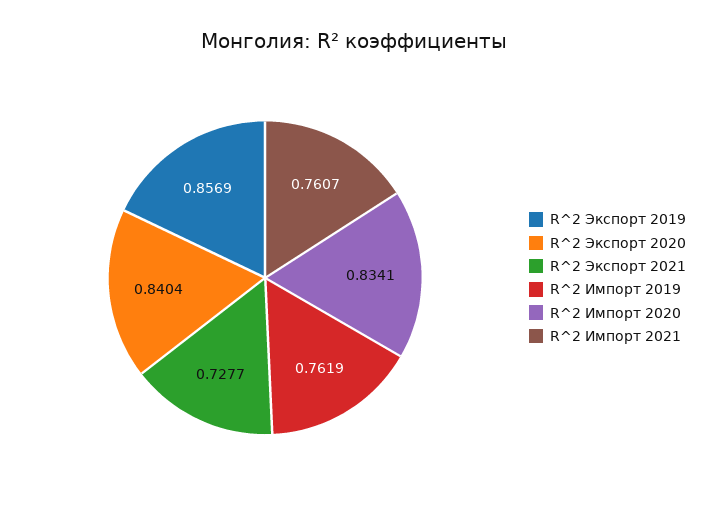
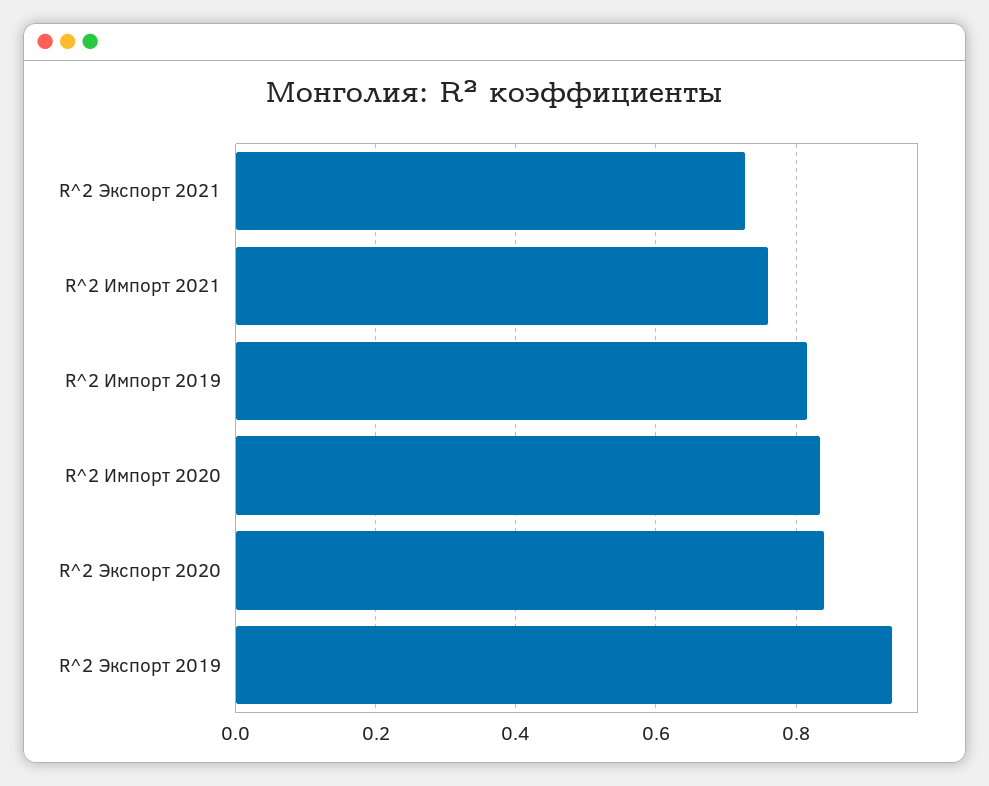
  {
-   "R^2 Экспорт 2019": 0.8569,
+   "R^2 Экспорт 2019": 0.94,
    "R^2 Экспорт 2020": 0.8404,
    "R^2 Экспорт 2021": 0.7277,
-   "R^2 Импорт 2019": 0.7619,
+   "R^2 Импорт 2019": 0.82,
    "R^2 Импорт 2020": 0.8341,
    "R^2 Импорт 2021": 0.7607
  }

